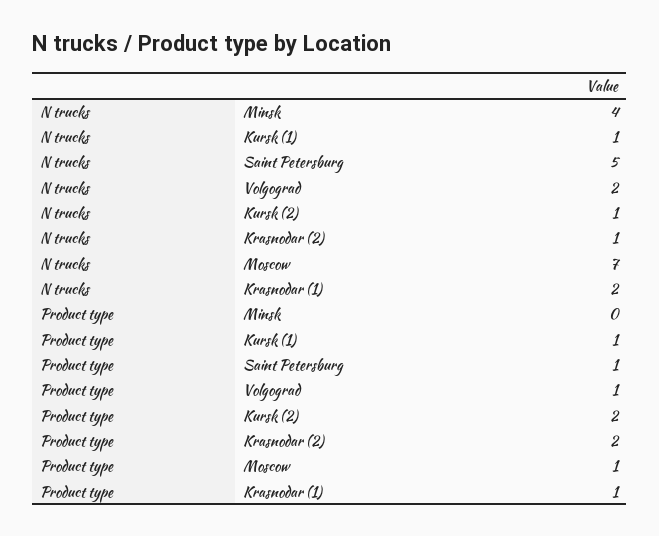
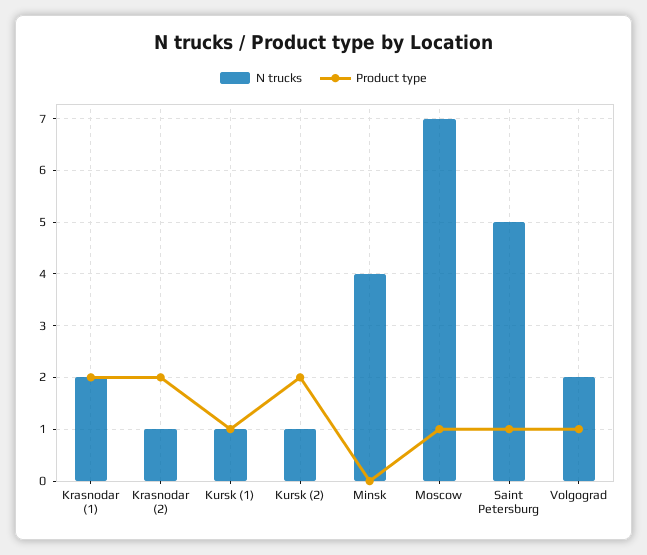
  {
    "N trucks": {
      "Minsk": 4,
      "Kursk (1)": 1,
      "Saint Petersburg": 5,
      "Volgograd": 2,
      "Kursk (2)": 1,
      "Krasnodar (2)": 1,
      "Moscow": 7,
      "Krasnodar (1)": 2
    },
    "Product type": {
      "Minsk": 0,
      "Kursk (1)": 1,
      "Saint Petersburg": 1,
      "Volgograd": 1,
      "Kursk (2)": 2,
      "Krasnodar (2)": 2,
      "Moscow": 1,
-     "Krasnodar (1)": 1
+     "Krasnodar (1)": 2
    }
  }

